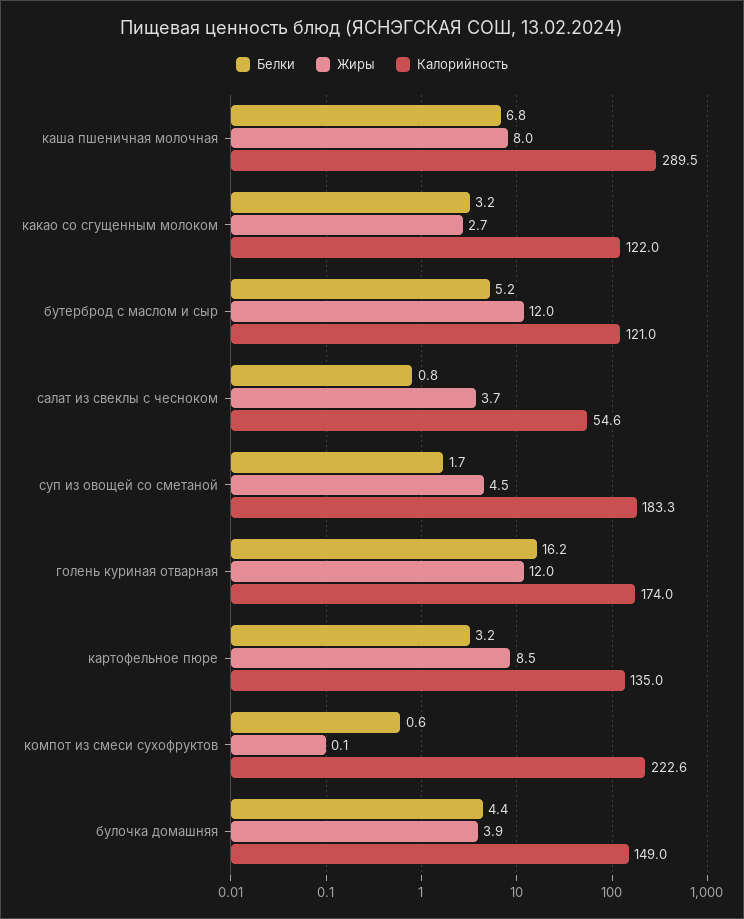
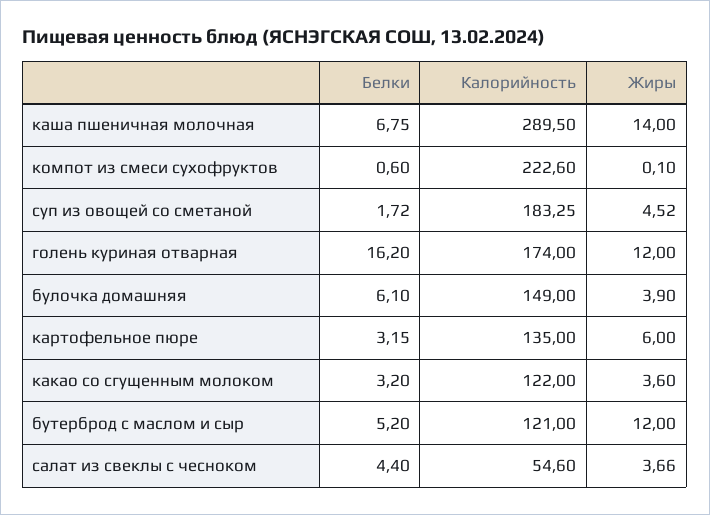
  {
    "Белки": {
      "каша пшеничная молочная": 6.75,
      "какао со сгущенным молоком": 3.2,
      "бутерброд с маслом и сыр": 5.2,
-     "салат из свеклы с чесноком": 0.8,
+     "салат из свеклы с чесноком": 4.4,
      "суп из овощей со сметаной": 1.72,
      "голень куриная отварная": 16.2,
      "картофельное пюре": 3.15,
      "компот из смеси сухофруктов": 0.6,
-     "булочка домашняя": 4.4
+     "булочка домашняя": 6.1
    },
    "Жиры": {
-     "каша пшеничная молочная": 8,
+     "каша пшеничная молочная": 14,
-     "какао со сгущенным молоком": 2.7,
+     "какао со сгущенным молоком": 3.6,
      "бутерброд с маслом и сыр": 12,
      "салат из свеклы с чесноком": 3.66,
      "суп из овощей со сметаной": 4.52,
      "голень куриная отварная": 12,
-     "картофельное пюре": 8.5,
+     "картофельное пюре": 6,
      "компот из смеси сухофруктов": 0.1,
      "булочка домашняя": 3.9
    },
    "Калорийность": {
      "каша пшеничная молочная": 289.5,
      "какао со сгущенным молоком": 122,
      "бутерброд с маслом и сыр": 121,
      "салат из свеклы с чесноком": 54.6,
      "суп из овощей со сметаной": 183.25,
      "голень куриная отварная": 174,
      "картофельное пюре": 135,
      "компот из смеси сухофруктов": 222.6,
      "булочка домашняя": 149
    }
  }

